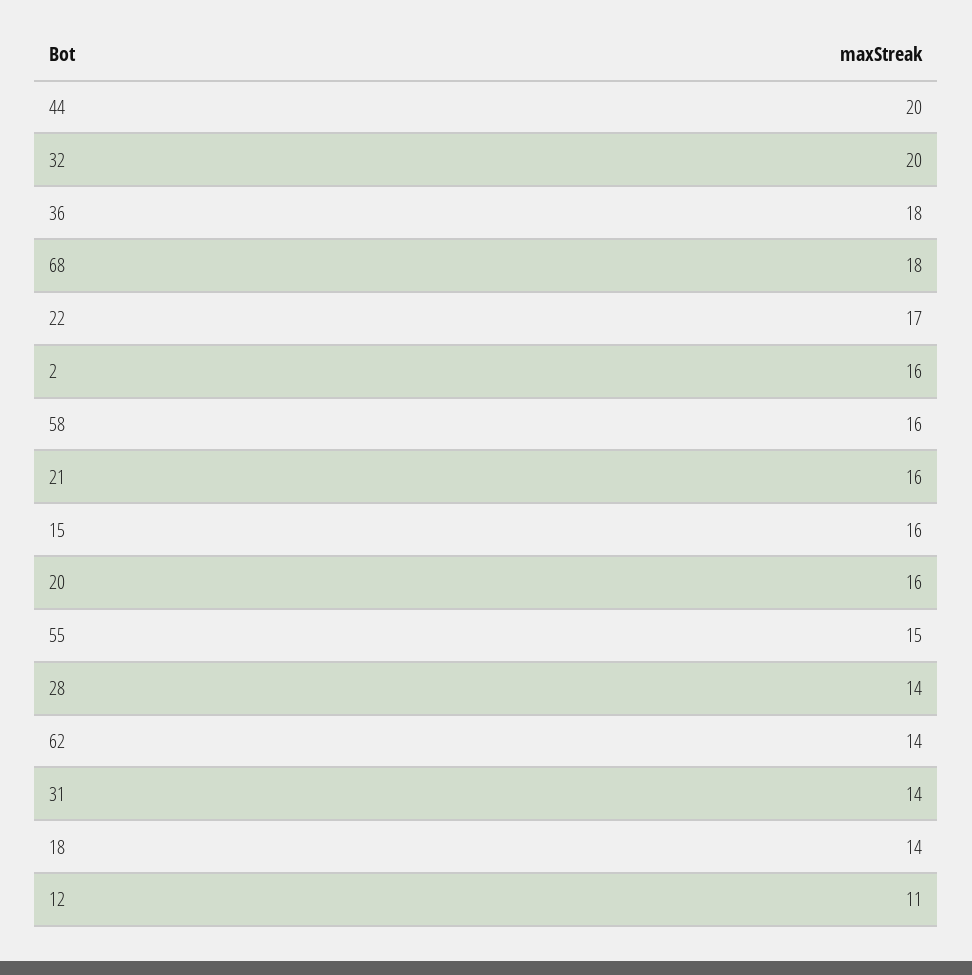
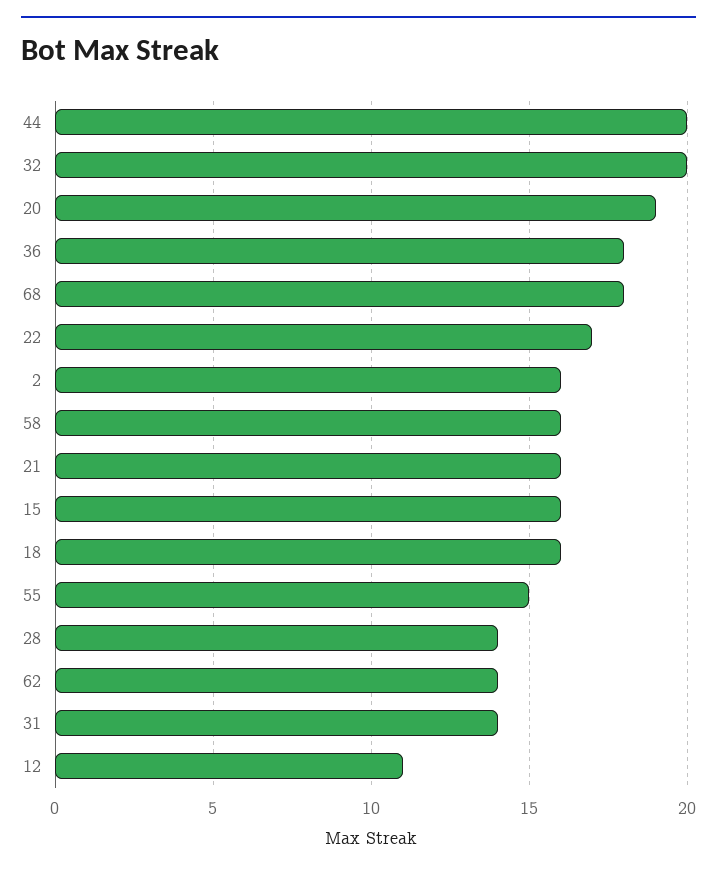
  {
    "44": 20,
    "32": 20,
    "36": 18,
    "68": 18,
    "22": 17,
    "2": 16,
    "58": 16,
    "21": 16,
    "15": 16,
-   "20": 16,
+   "20": 19,
    "55": 15,
    "28": 14,
    "62": 14,
    "31": 14,
-   "18": 14,
+   "18": 16,
    "12": 11
  }

